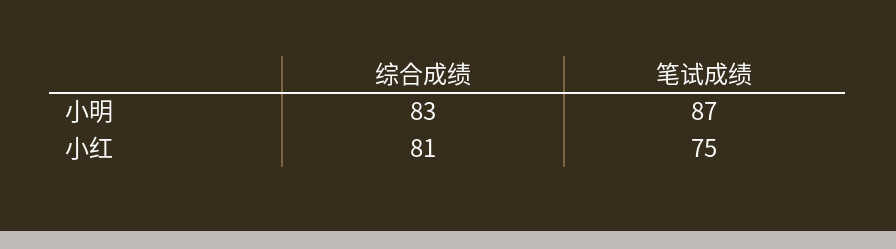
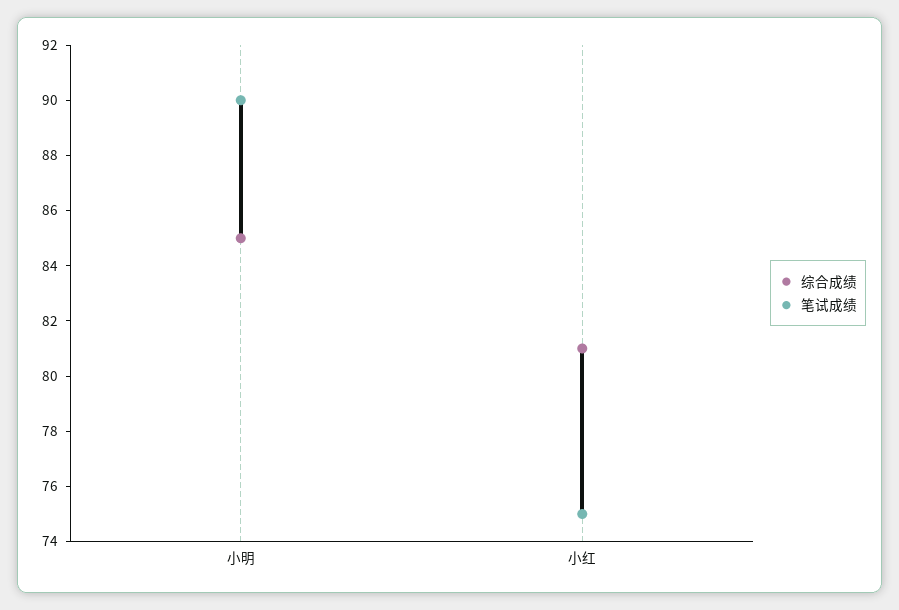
  {
    "综合成绩": {
-     "小明": 83,
+     "小明": 85,
      "小红": 81
    },
    "笔试成绩": {
-     "小明": 87,
+     "小明": 90,
      "小红": 75
    }
  }

